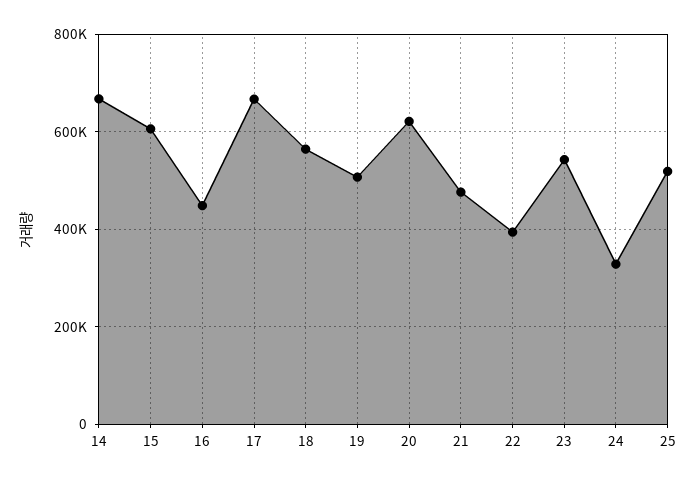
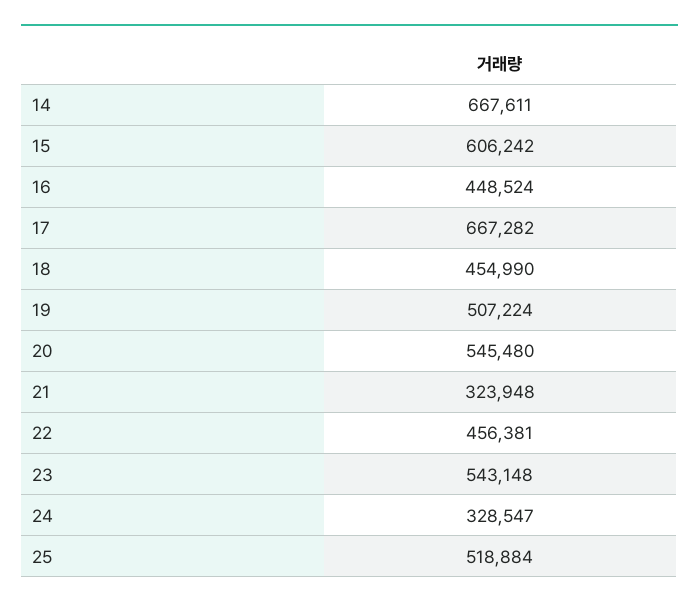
  {
    "14": 667611,
    "15": 606242,
    "16": 448524,
    "17": 667282,
-   "18": 560000,
+   "18": 454990,
    "19": 507224,
-   "20": 620000,
+   "20": 545480,
-   "21": 480000,
+   "21": 323948,
-   "22": 400000,
+   "22": 456381,
    "23": 543148,
    "24": 328547,
    "25": 518884
  }

